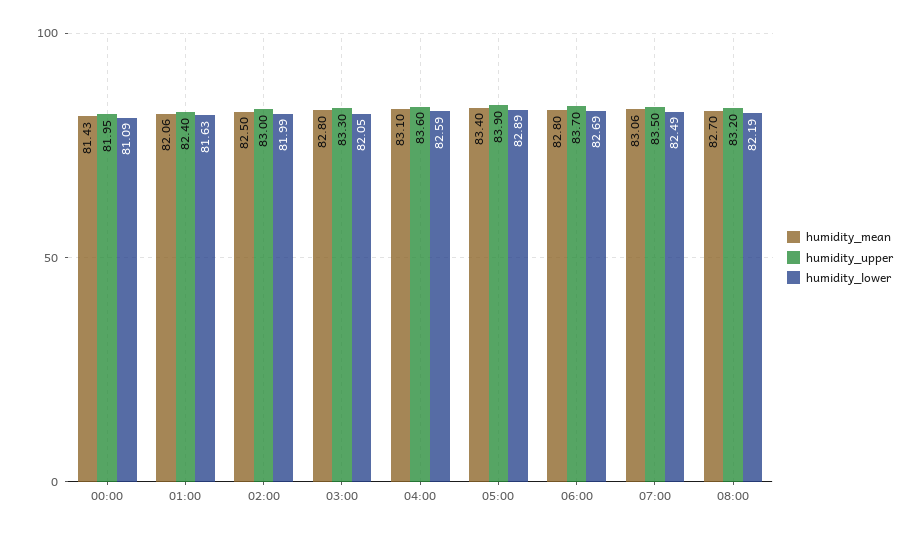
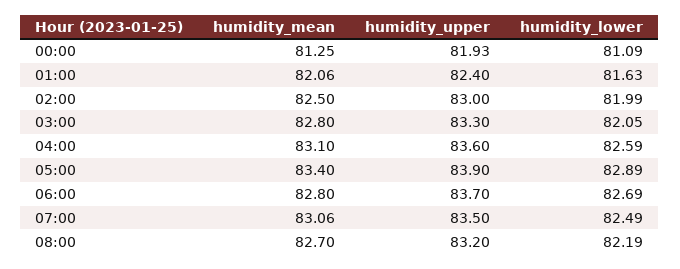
  {
    "humidity_mean": {
-     "00:00": 81.43,
+     "00:00": 81.25,
      "01:00": 82.06,
      "02:00": 82.5,
      "03:00": 82.8,
      "04:00": 83.1,
      "05:00": 83.4,
      "06:00": 82.8,
      "07:00": 83.06,
      "08:00": 82.7
    },
    "humidity_upper": {
-     "00:00": 81.95,
+     "00:00": 81.93,
      "01:00": 82.4,
      "02:00": 83,
      "03:00": 83.3,
      "04:00": 83.6,
      "05:00": 83.9,
      "06:00": 83.7,
      "07:00": 83.5,
      "08:00": 83.2
    },
    "humidity_lower": {
      "00:00": 81.09,
      "01:00": 81.63,
      "02:00": 81.99,
      "03:00": 82.05,
      "04:00": 82.59,
      "05:00": 82.89,
      "06:00": 82.69,
      "07:00": 82.49,
      "08:00": 82.19
    }
  }

